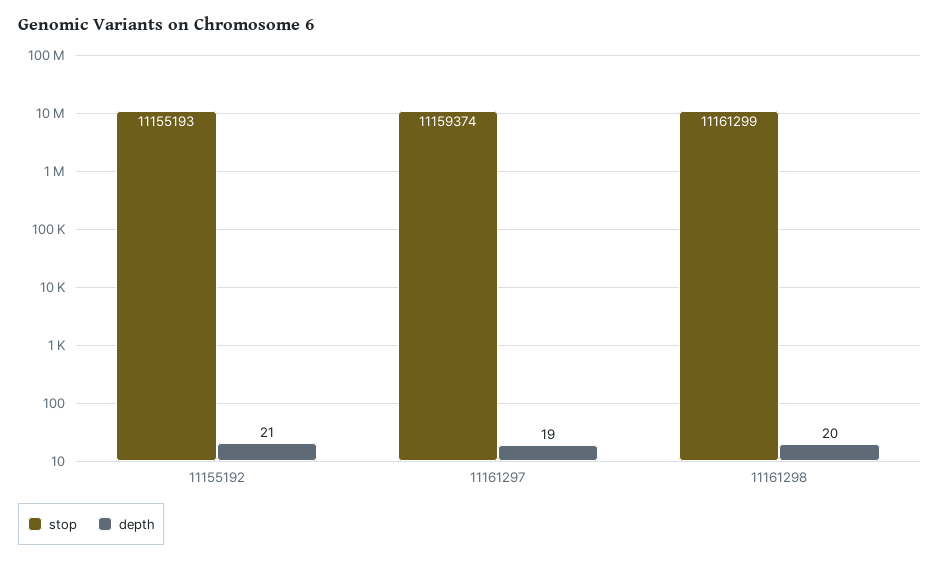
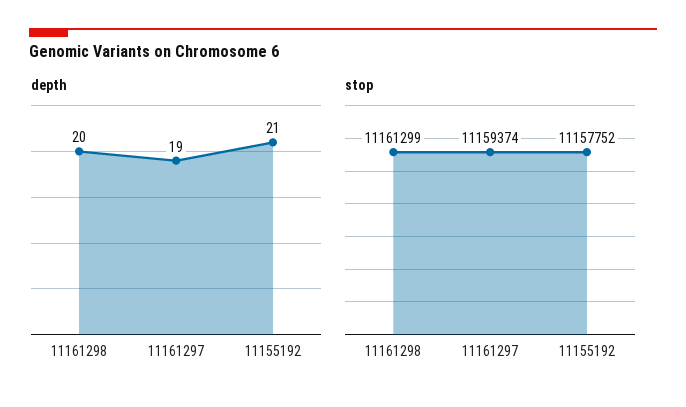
  {
    "stop": {
-     "11155192": 11155193,
+     "11155192": 11157752,
      "11161297": 11159374,
      "11161298": 11161299
    },
    "depth": {
      "11155192": 21,
      "11161297": 19,
      "11161298": 20
    }
  }

